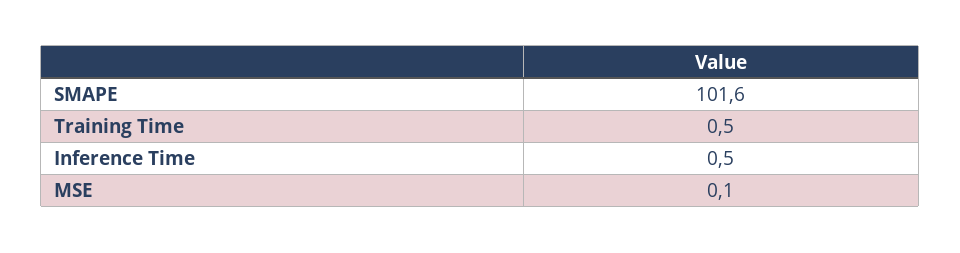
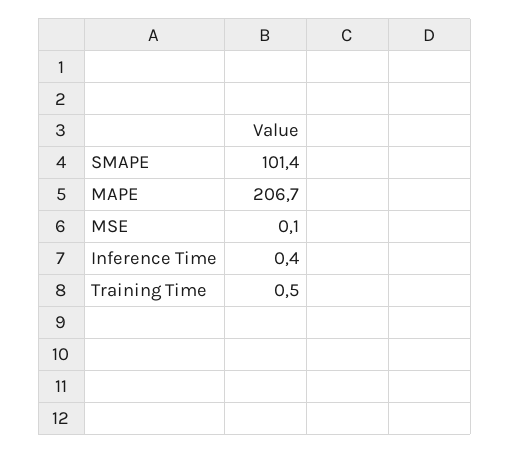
  {
-   "SMAPE": 101.6,
+   "SMAPE": 101.4,
    "Training Time": 0.5,
-   "Inference Time": 0.5,
+   "Inference Time": 0.4,
-   "MSE": 0.1
+   "MSE": 0.1,
+   "MAPE": 206.7
  }

